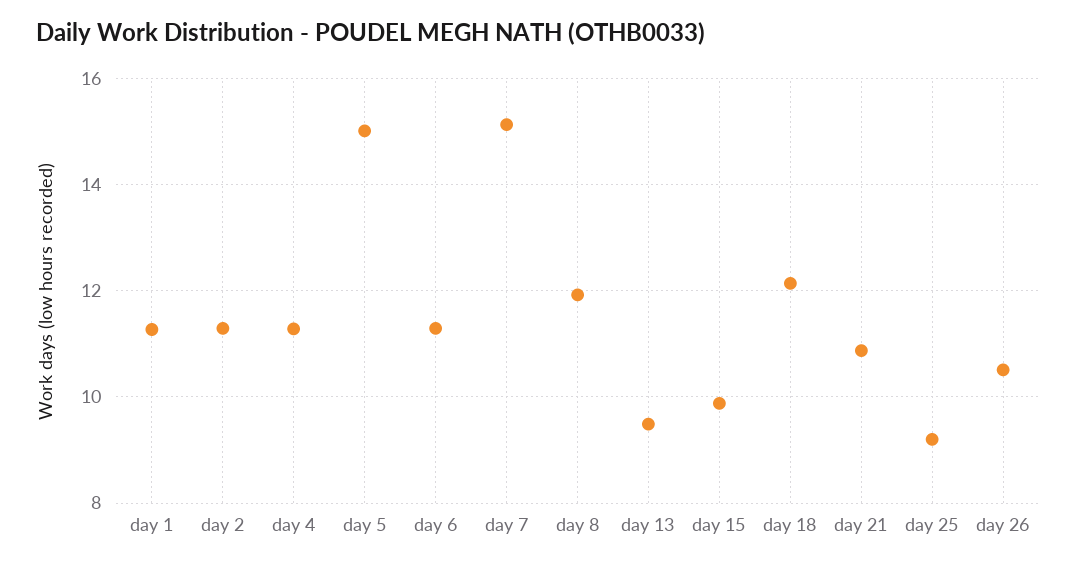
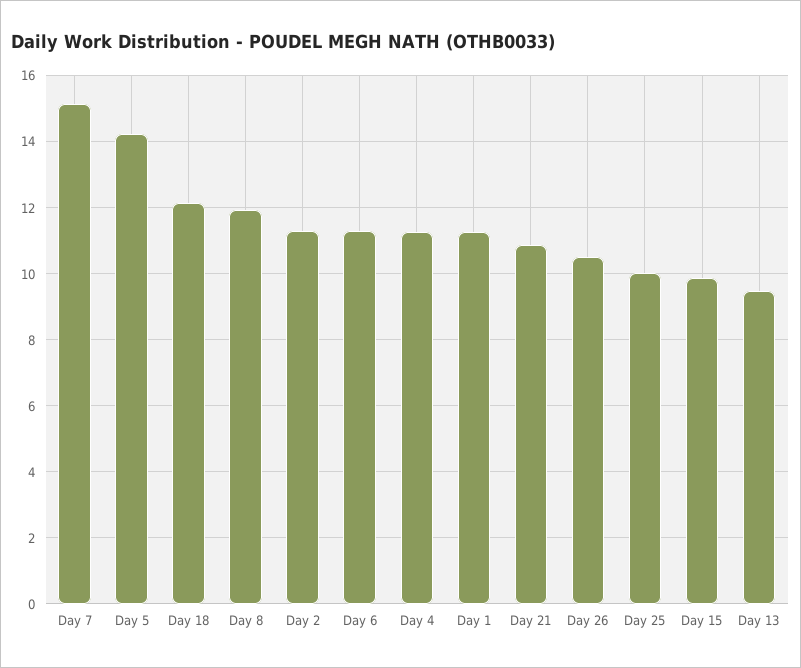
  {
    "day 1": 11.2,
    "day 2": 11.2,
    "day 4": 11.2,
-   "day 5": 15,
+   "day 5": 14.2,
    "day 6": 11.2,
    "day 7": 15.2,
    "day 8": 12,
    "day 13": 9.4,
    "day 15": 9.8,
    "day 18": 12.2,
    "day 21": 10.8,
-   "day 25": 9.2,
+   "day 25": 10,
    "day 26": 10.6
  }

